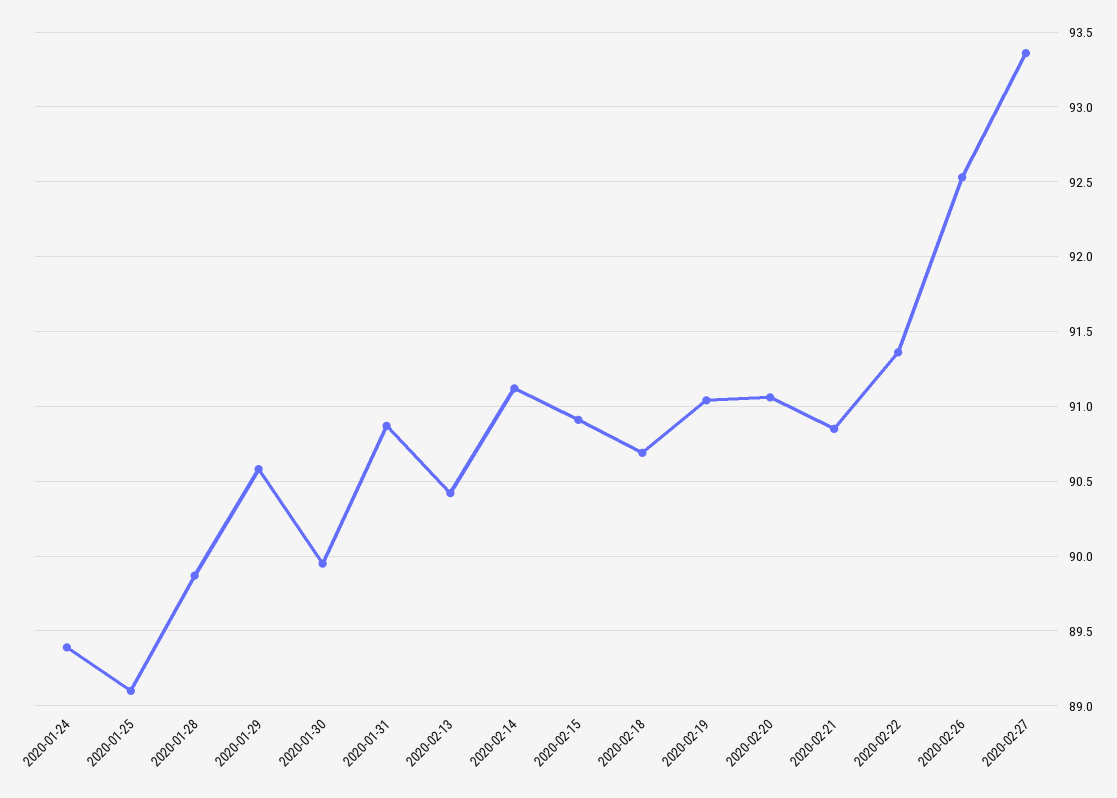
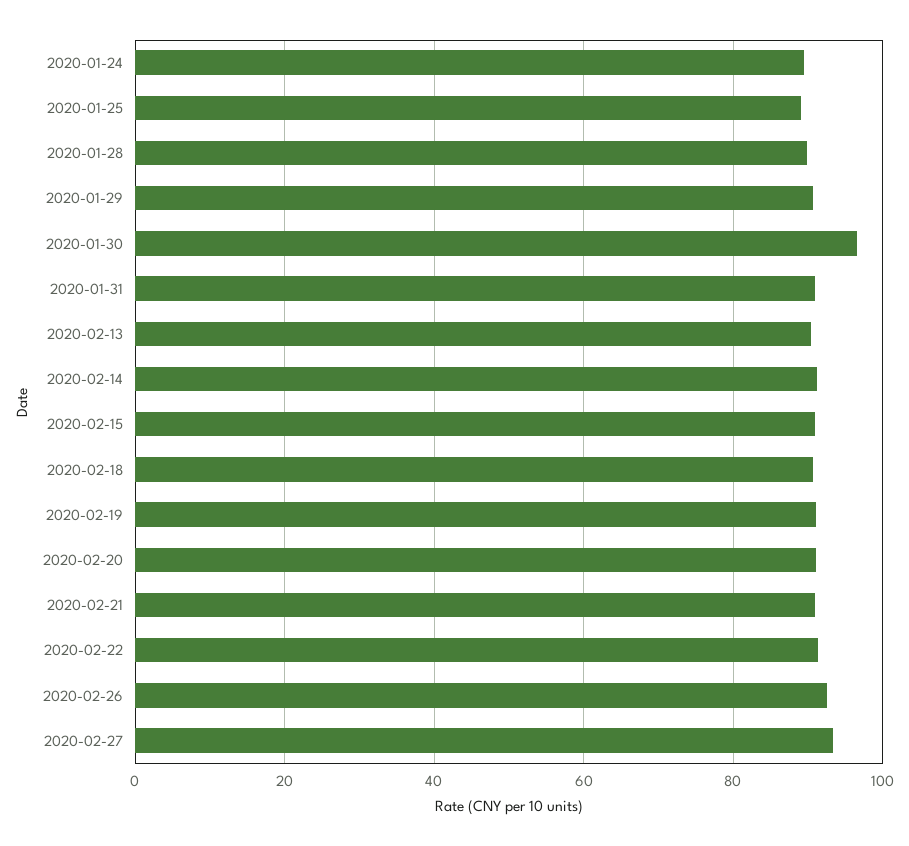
  {
    "2020-01-24": 89.4,
    "2020-01-25": 89.1,
    "2020-01-28": 89.85,
    "2020-01-29": 90.6,
-   "2020-01-30": 89.95,
+   "2020-01-30": 96,
    "2020-01-31": 90.85,
    "2020-02-13": 90.4,
    "2020-02-14": 91.1,
    "2020-02-15": 90.9,
    "2020-02-18": 90.7,
    "2020-02-19": 91.05,
    "2020-02-20": 91.05,
    "2020-02-21": 90.85,
    "2020-02-22": 91.35,
    "2020-02-26": 92.55,
    "2020-02-27": 93.35
  }

